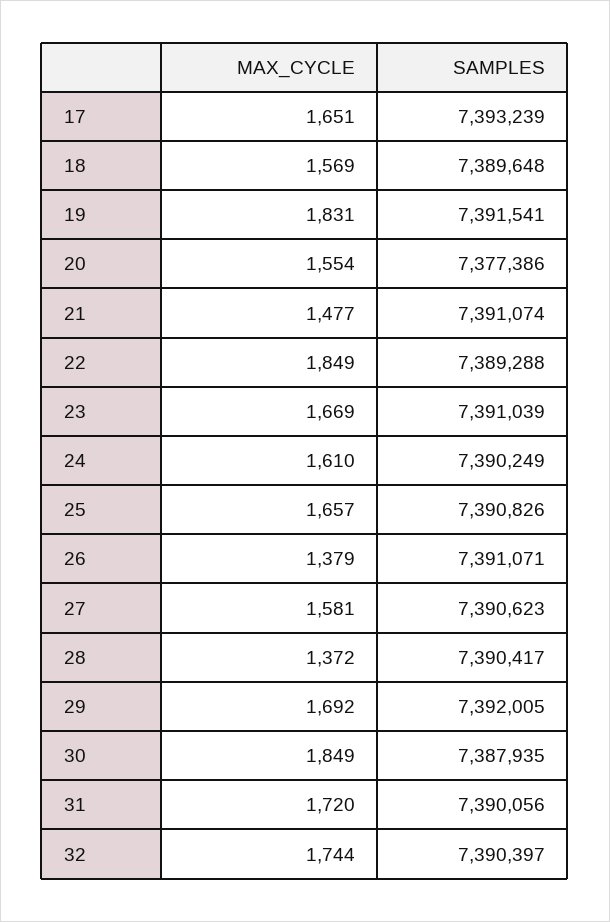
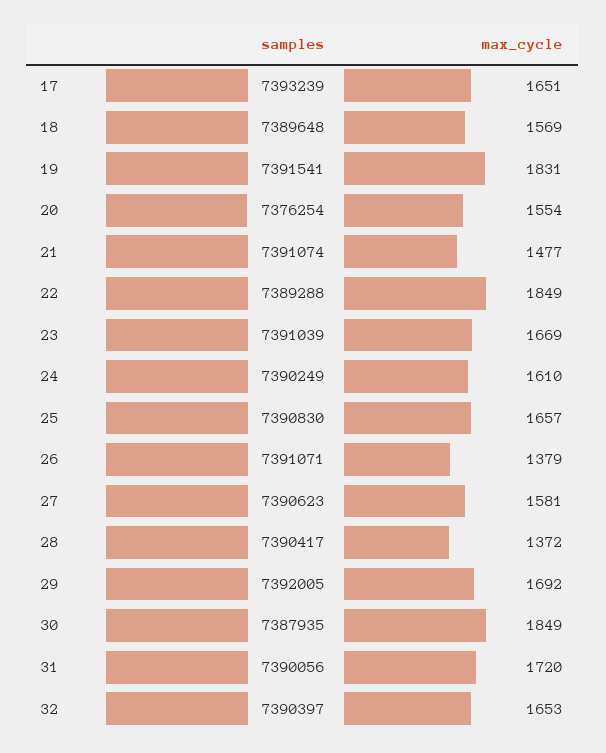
  {
    "MAX_CYCLE": {
      "17": 1651,
      "18": 1569,
      "19": 1831,
      "20": 1554,
      "21": 1477,
      "22": 1849,
      "23": 1669,
      "24": 1610,
      "25": 1657,
      "26": 1379,
      "27": 1581,
      "28": 1372,
      "29": 1692,
      "30": 1849,
      "31": 1720,
-     "32": 1744
+     "32": 1653
    },
    "SAMPLES": {
      "17": 7393239,
      "18": 7389648,
      "19": 7391541,
-     "20": 7377386,
+     "20": 7376254,
      "21": 7391074,
      "22": 7389288,
      "23": 7391039,
      "24": 7390249,
-     "25": 7390826,
+     "25": 7390830,
      "26": 7391071,
      "27": 7390623,
      "28": 7390417,
      "29": 7392005,
      "30": 7387935,
      "31": 7390056,
      "32": 7390397
    }
  }

